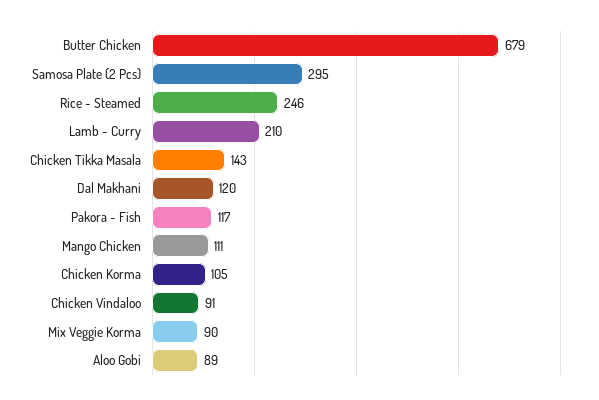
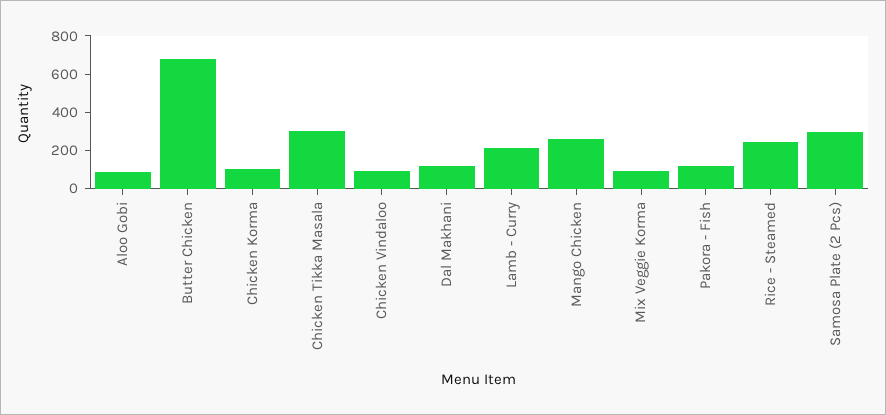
  {
    "Butter Chicken": 679,
    "Samosa Plate (2 Pcs)": 295,
    "Rice - Steamed": 246,
    "Lamb - Curry": 210,
-   "Chicken Tikka Masala": 143,
+   "Chicken Tikka Masala": 300,
    "Dal Makhani": 120,
    "Pakora - Fish": 117,
-   "Mango Chicken": 111,
+   "Mango Chicken": 250,
    "Chicken Korma": 105,
    "Chicken Vindaloo": 91,
    "Mix Veggie Korma": 90,
    "Aloo Gobi": 89
  }

